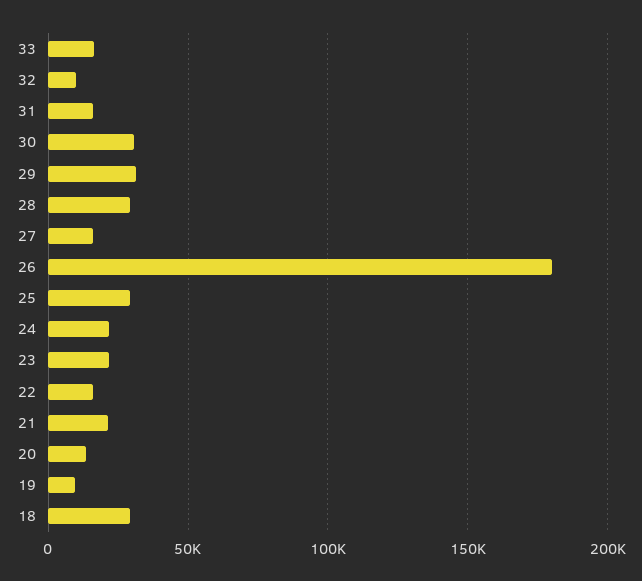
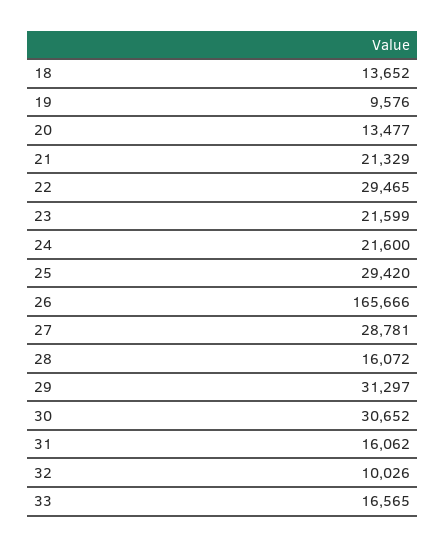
  {
    "33": 16565,
    "32": 10026,
    "31": 16062,
    "30": 30652,
    "29": 31297,
-   "28": 30000,
+   "28": 16072,
-   "27": 15000,
+   "27": 28781,
-   "26": 180000,
+   "26": 165666,
    "25": 29420,
    "24": 21600,
    "23": 21599,
-   "22": 15000,
+   "22": 29465,
    "21": 21329,
    "20": 13477,
    "19": 9576,
-   "18": 30000
+   "18": 13652
  }

